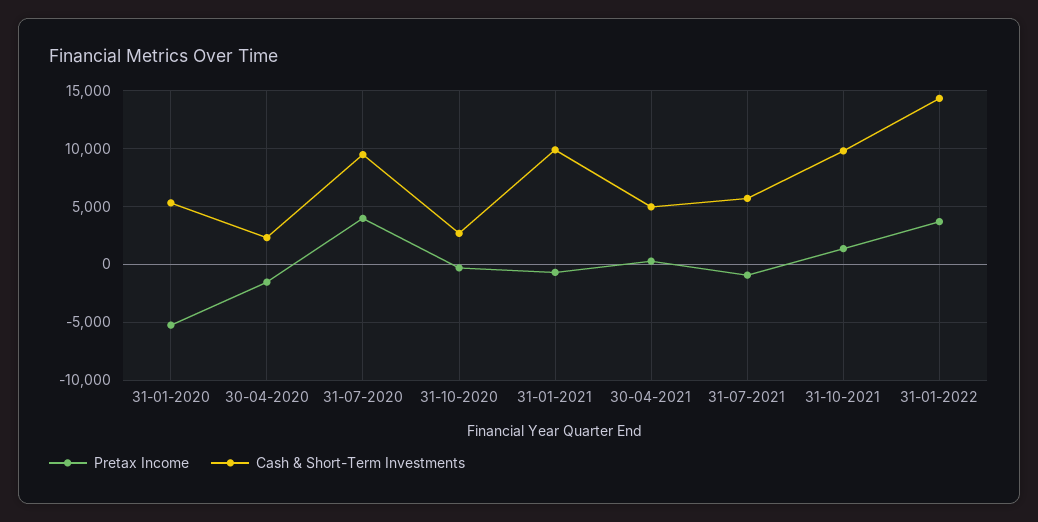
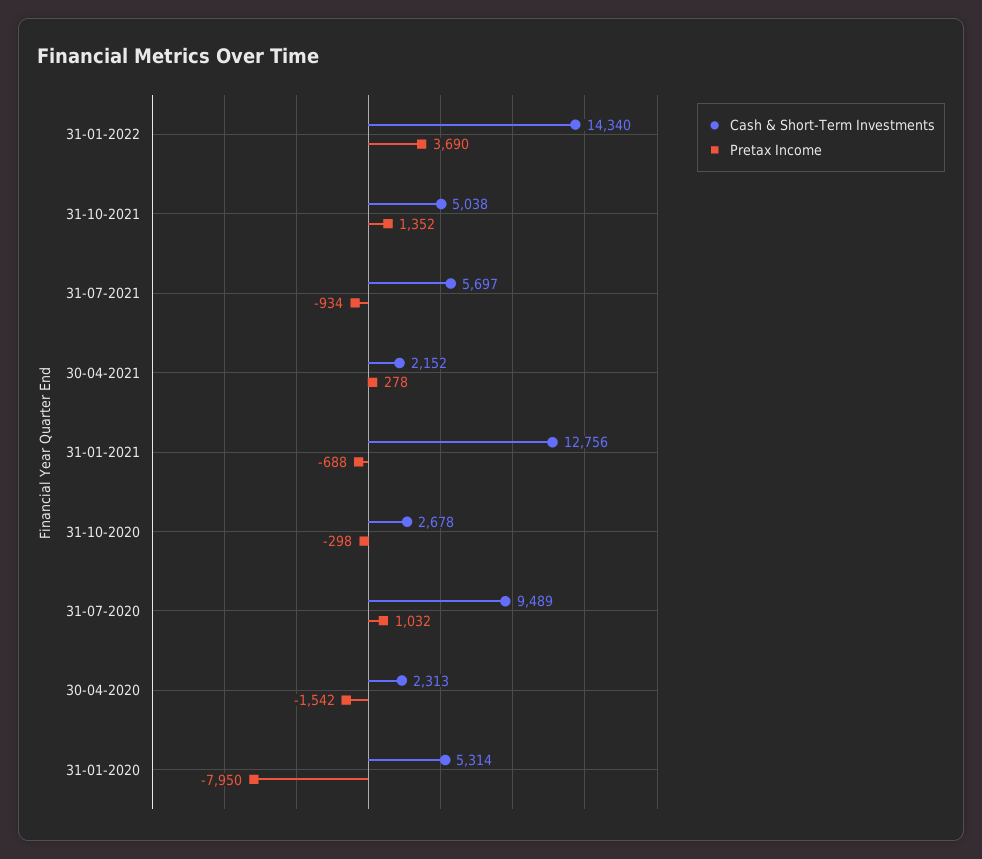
  {
    "Pretax Income": {
-     "31-01-2020": -5000,
+     "31-01-2020": -7950,
      "30-04-2020": -1542,
-     "31-07-2020": 4000,
+     "31-07-2020": 1032,
      "31-10-2020": -298,
      "31-01-2021": -688,
      "30-04-2021": 278,
      "31-07-2021": -934,
      "31-10-2021": 1352,
      "31-01-2022": 3690
    },
    "Cash & Short-Term Investments": {
      "31-01-2020": 5314,
      "30-04-2020": 2313,
      "31-07-2020": 9489,
      "31-10-2020": 2678,
-     "31-01-2021": 10000,
+     "31-01-2021": 12756,
-     "30-04-2021": 5000,
+     "30-04-2021": 2152,
      "31-07-2021": 5697,
-     "31-10-2021": 10000,
+     "31-10-2021": 5038,
      "31-01-2022": 14340
    }
  }

